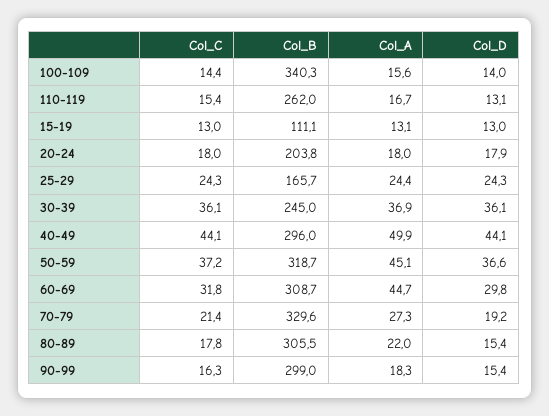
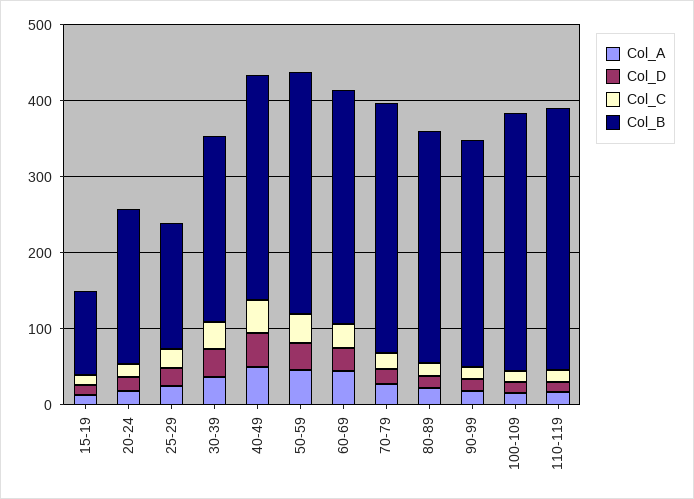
  {
    "Col_C": {
      "100-109": 14.4,
      "110-119": 15.4,
      "15-19": 13,
      "20-24": 18,
      "25-29": 24.3,
      "30-39": 36.1,
      "40-49": 44.1,
      "50-59": 37.2,
      "60-69": 31.8,
      "70-79": 21.4,
      "80-89": 17.8,
      "90-99": 16.3
    },
    "Col_B": {
      "100-109": 340.3,
-     "110-119": 262,
+     "110-119": 340,
      "15-19": 111.1,
      "20-24": 203.8,
      "25-29": 165.7,
      "30-39": 245,
      "40-49": 296,
      "50-59": 318.7,
      "60-69": 308.7,
      "70-79": 329.6,
      "80-89": 305.5,
      "90-99": 299
    },
    "Col_A": {
      "100-109": 15.6,
      "110-119": 16.7,
      "15-19": 13.1,
      "20-24": 18,
      "25-29": 24.4,
      "30-39": 36.9,
      "40-49": 49.9,
      "50-59": 45.1,
      "60-69": 44.7,
      "70-79": 27.3,
      "80-89": 22,
      "90-99": 18.3
    },
    "Col_D": {
      "100-109": 14,
      "110-119": 13.1,
      "15-19": 13,
      "20-24": 17.9,
      "25-29": 24.3,
      "30-39": 36.1,
      "40-49": 44.1,
      "50-59": 36.6,
      "60-69": 29.8,
      "70-79": 19.2,
      "80-89": 15.4,
      "90-99": 15.4
    }
  }

